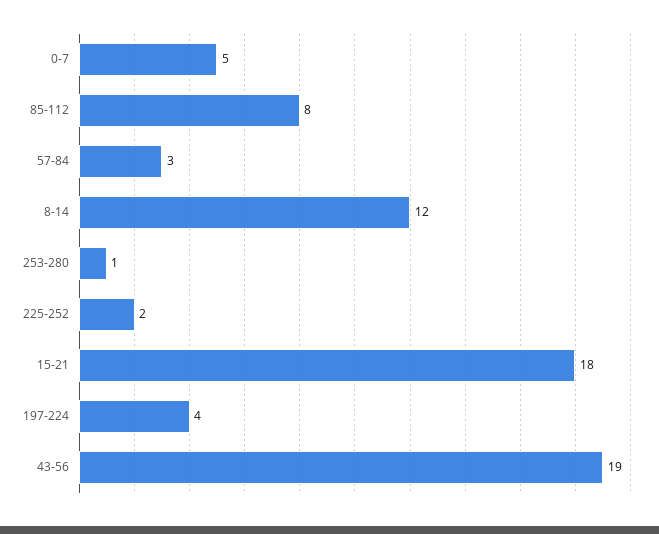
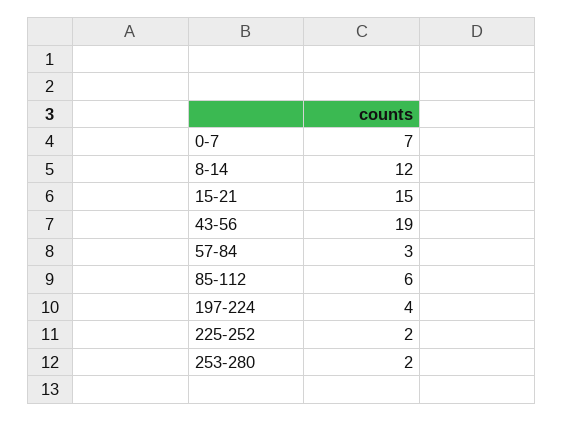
  {
-   "0-7": 5,
+   "0-7": 7,
-   "85-112": 8,
+   "85-112": 6,
    "57-84": 3,
    "8-14": 12,
-   "253-280": 1,
+   "253-280": 2,
    "225-252": 2,
-   "15-21": 18,
+   "15-21": 15,
    "197-224": 4,
    "43-56": 19
  }

